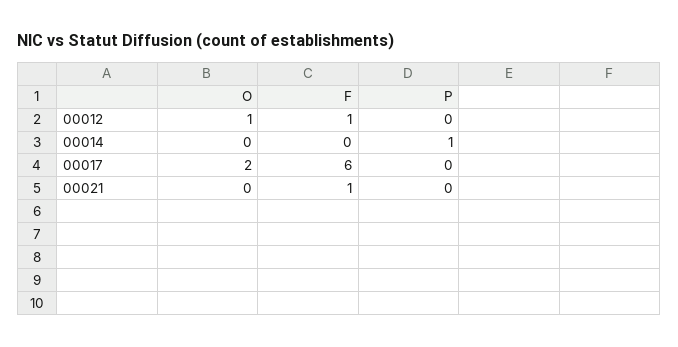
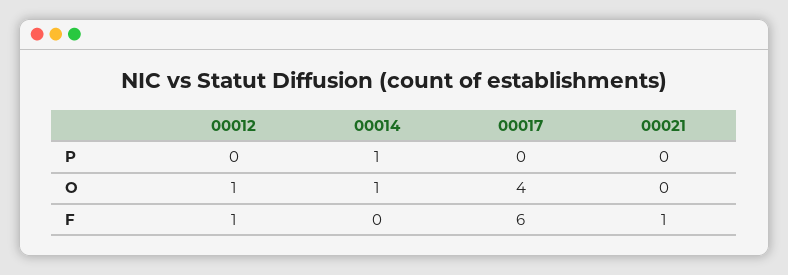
  {
    "O": {
      "00012": 1,
-     "00014": 0,
+     "00014": 1,
-     "00017": 2,
+     "00017": 4,
      "00021": 0
    },
    "F": {
      "00012": 1,
      "00014": 0,
      "00017": 6,
      "00021": 1
    },
    "P": {
      "00012": 0,
      "00014": 1,
      "00017": 0,
      "00021": 0
    }
  }

